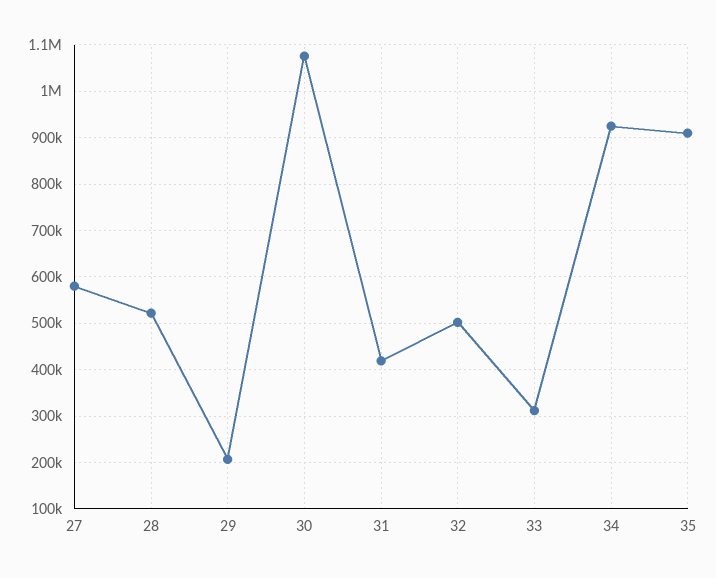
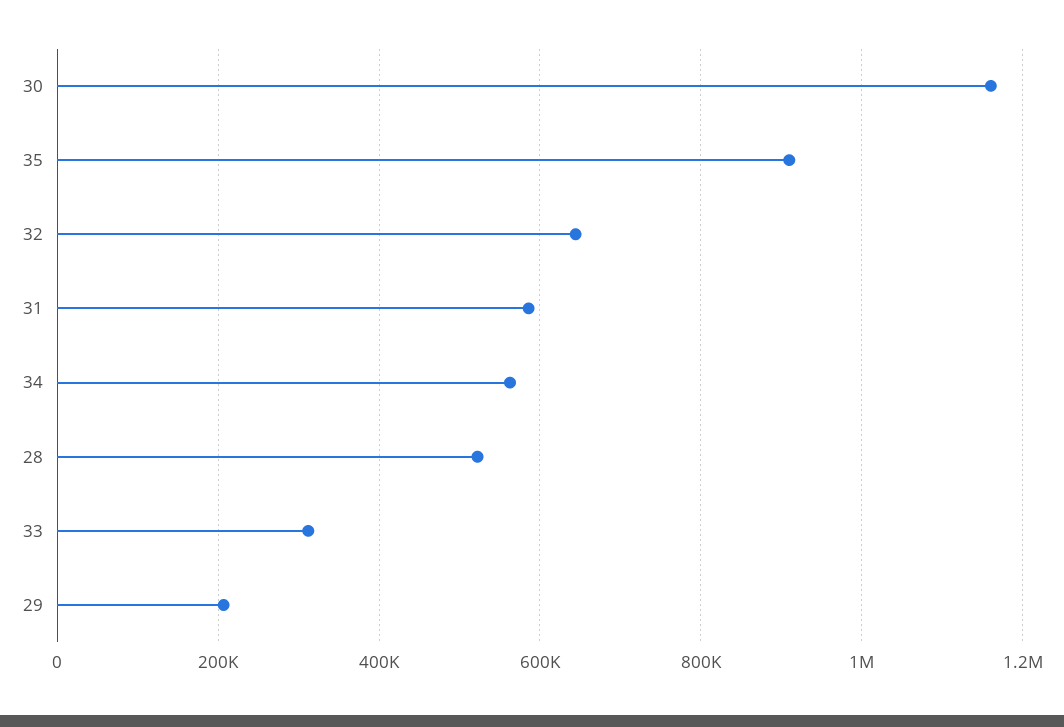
  {
-   "27": 580000,
    "28": 520000,
    "29": 200000,
-   "30": 1080000,
+   "30": 1160000,
-   "31": 420000,
+   "31": 580000,
-   "32": 500000,
+   "32": 640000,
    "33": 320000,
-   "34": 920000,
+   "34": 560000,
    "35": 900000
  }

